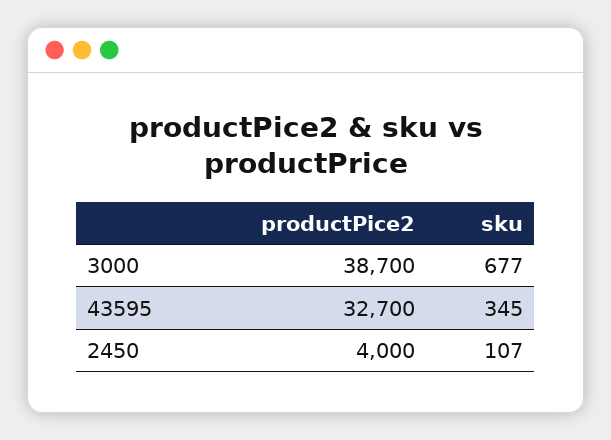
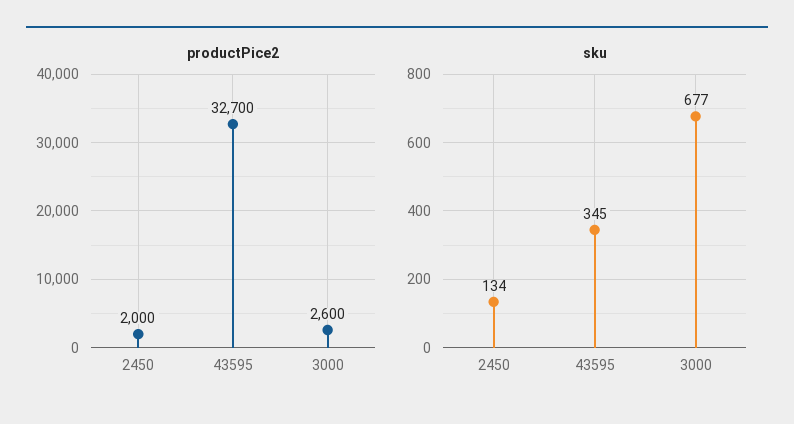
  {
    "productPice2": {
-     "3000": 38700,
+     "3000": 2600,
      "43595": 32700,
-     "2450": 4000
+     "2450": 2000
    },
    "sku": {
      "3000": 677,
      "43595": 345,
-     "2450": 107
+     "2450": 134
    }
  }

